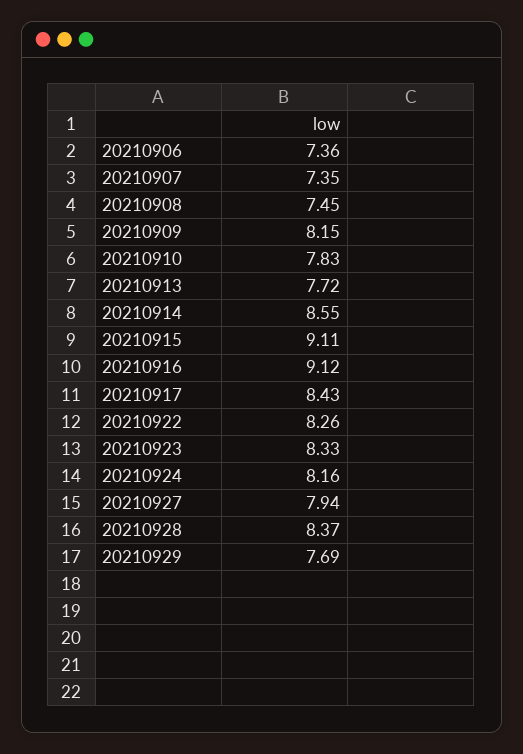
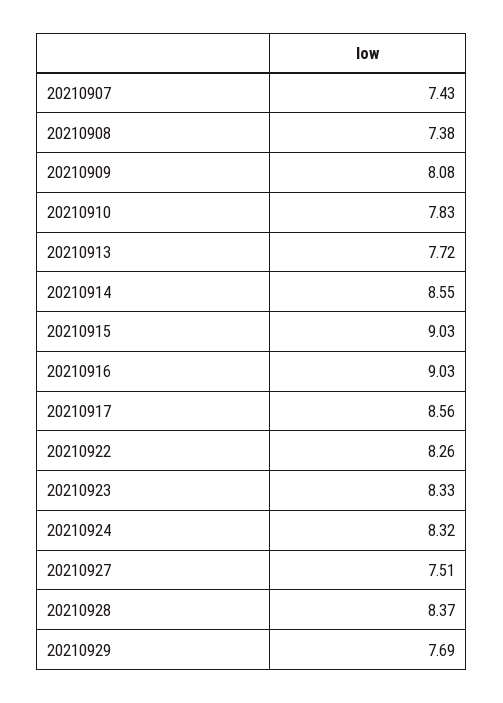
  {
-   "20210906": 7.36,
-   "20210907": 7.35,
+   "20210907": 7.43,
-   "20210908": 7.45,
+   "20210908": 7.38,
-   "20210909": 8.15,
+   "20210909": 8.08,
    "20210910": 7.83,
    "20210913": 7.72,
    "20210914": 8.55,
-   "20210915": 9.11,
+   "20210915": 9.03,
-   "20210916": 9.12,
+   "20210916": 9.03,
-   "20210917": 8.43,
+   "20210917": 8.56,
    "20210922": 8.26,
    "20210923": 8.33,
-   "20210924": 8.16,
+   "20210924": 8.32,
-   "20210927": 7.94,
+   "20210927": 7.51,
    "20210928": 8.37,
    "20210929": 7.69
  }

